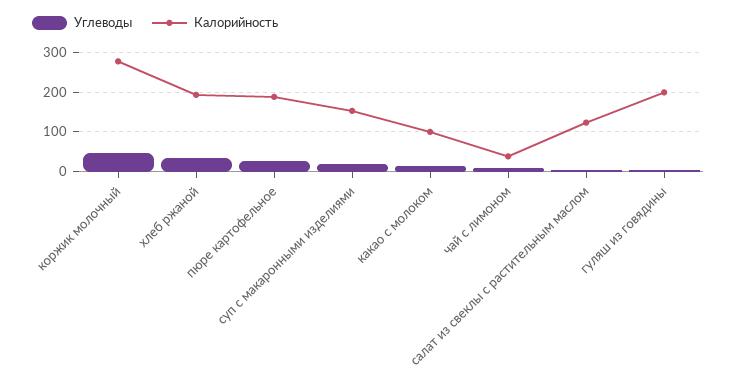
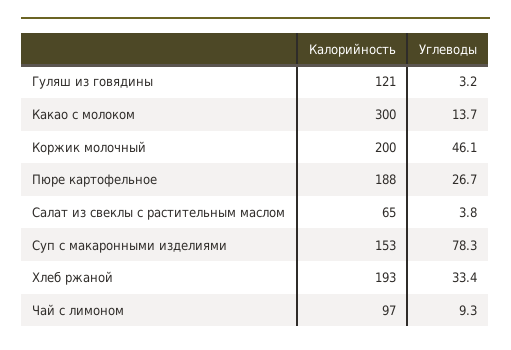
  {
    "Углеводы": {
      "коржик молочный": 46.1,
      "хлеб ржаной": 33.4,
      "пюре картофельное": 26.7,
-     "суп с макаронными изделиями": 20,
+     "суп с макаронными изделиями": 78.3,
      "какао с молоком": 13.7,
      "чай с лимоном": 9.3,
      "салат из свеклы с растительным маслом": 3.8,
      "гуляш из говядины": 3.2
    },
    "Калорийность": {
-     "коржик молочный": 280,
+     "коржик молочный": 200,
      "хлеб ржаной": 193,
      "пюре картофельное": 188,
      "суп с макаронными изделиями": 153,
-     "какао с молоком": 100,
+     "какао с молоком": 300,
-     "чай с лимоном": 40,
+     "чай с лимоном": 97,
-     "салат из свеклы с растительным маслом": 120,
+     "салат из свеклы с растительным маслом": 65,
-     "гуляш из говядины": 200
+     "гуляш из говядины": 121
    }
  }

